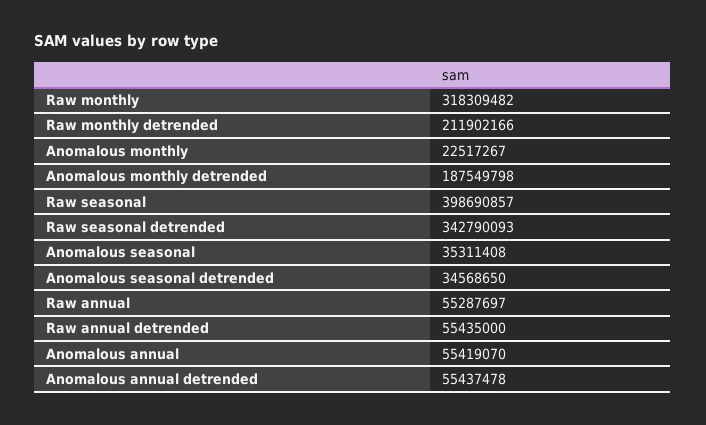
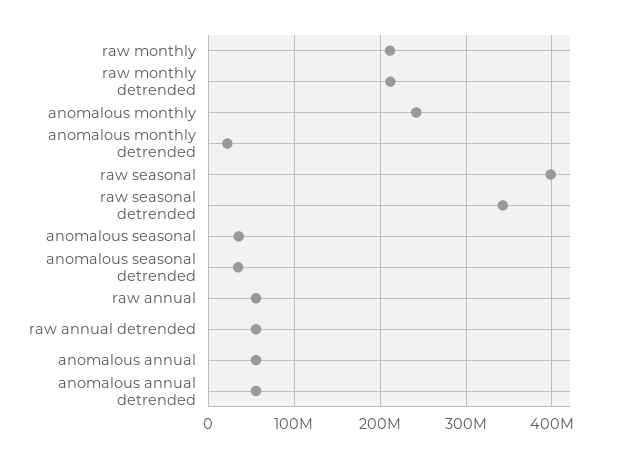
  {
-   "Raw monthly": 318309482,
+   "Raw monthly": 210000000,
    "Raw monthly detrended": 211902166,
-   "Anomalous monthly": 22517267,
+   "Anomalous monthly": 240000000,
-   "Anomalous monthly detrended": 187549798,
+   "Anomalous monthly detrended": 20000000,
    "Raw seasonal": 398690857,
    "Raw seasonal detrended": 342790093,
    "Anomalous seasonal": 35311408,
    "Anomalous seasonal detrended": 34568650,
    "Raw annual": 55287697,
    "Raw annual detrended": 55435000,
    "Anomalous annual": 55419070,
    "Anomalous annual detrended": 55437478
  }

